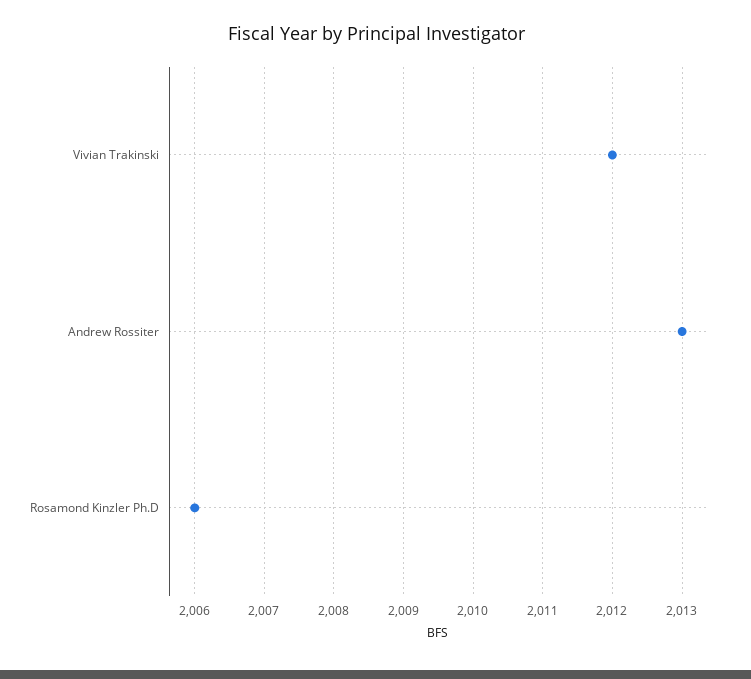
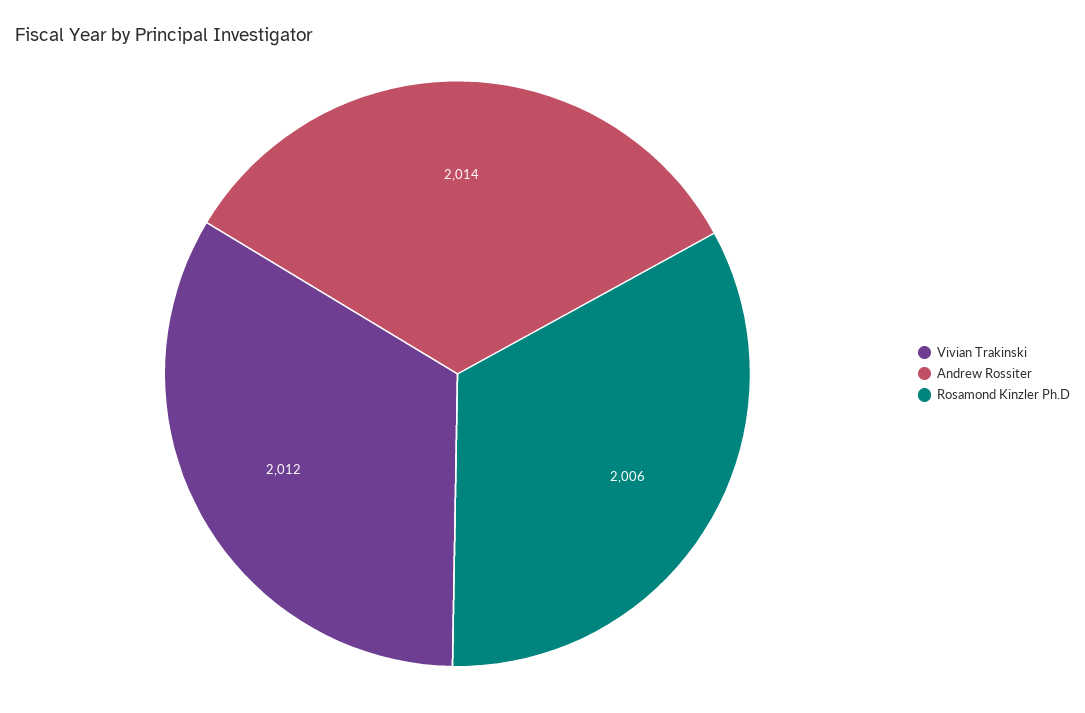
  {
    "Vivian Trakinski": 2012,
-   "Andrew Rossiter": 2013,
+   "Andrew Rossiter": 2014,
    "Rosamond Kinzler Ph.D": 2006
  }

